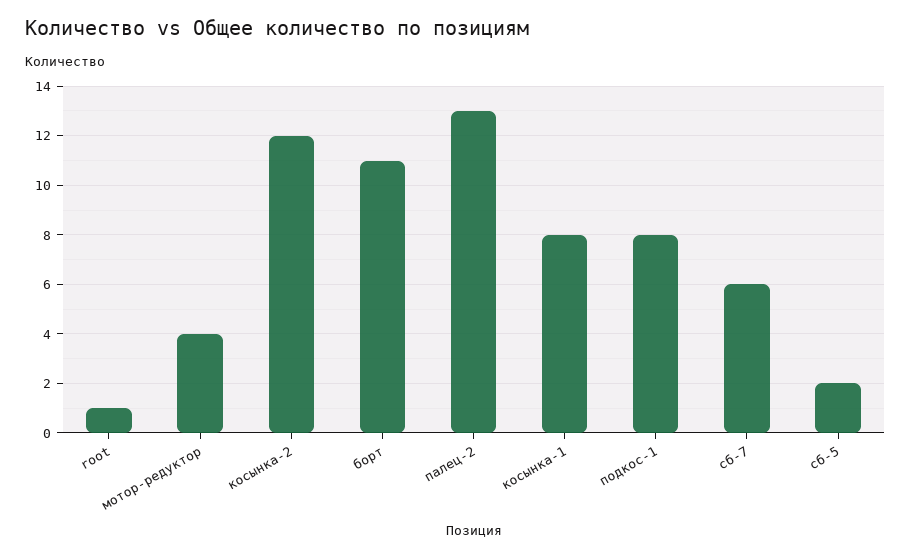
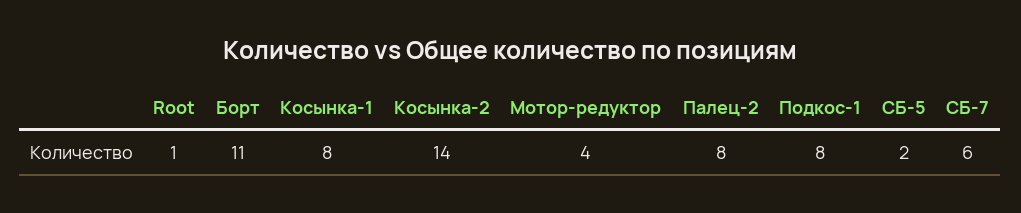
  {
    "root": 1,
    "мотор-редуктор": 4,
-   "косынка-2": 12,
+   "косынка-2": 14,
    "борт": 11,
-   "палец-2": 13,
+   "палец-2": 8,
    "косынка-1": 8,
    "подкос-1": 8,
    "сб-7": 6,
    "сб-5": 2
  }

